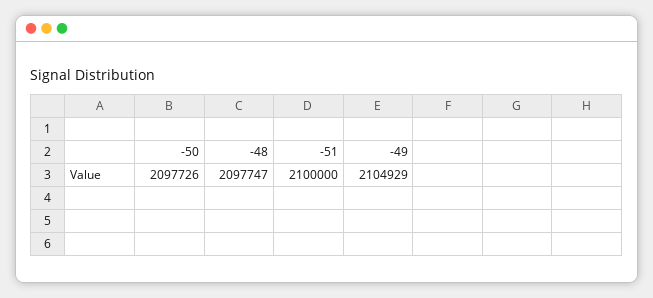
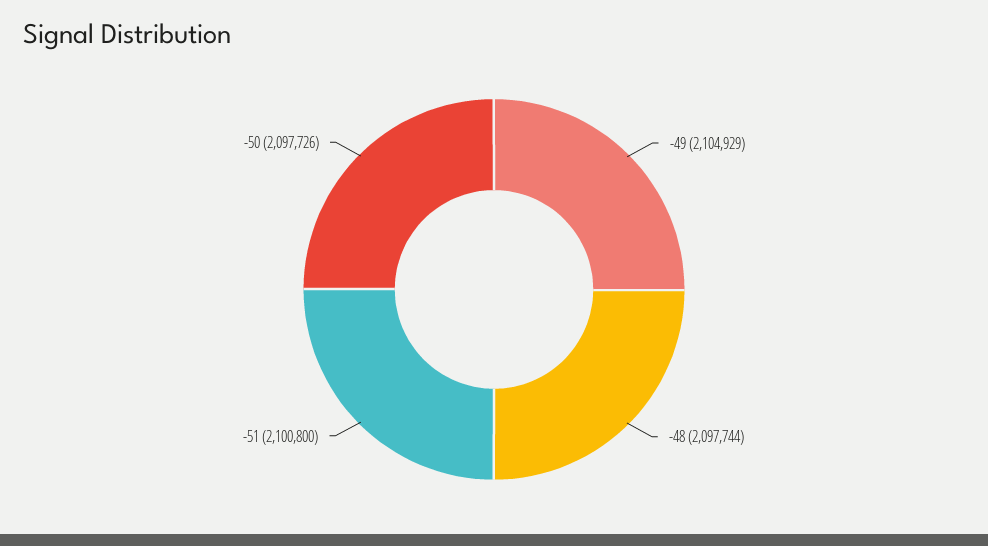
  {
    "-50": 2097726,
-   "-48": 2097747,
+   "-48": 2097744,
-   "-51": 2100000,
+   "-51": 2100800,
    "-49": 2104929
  }

